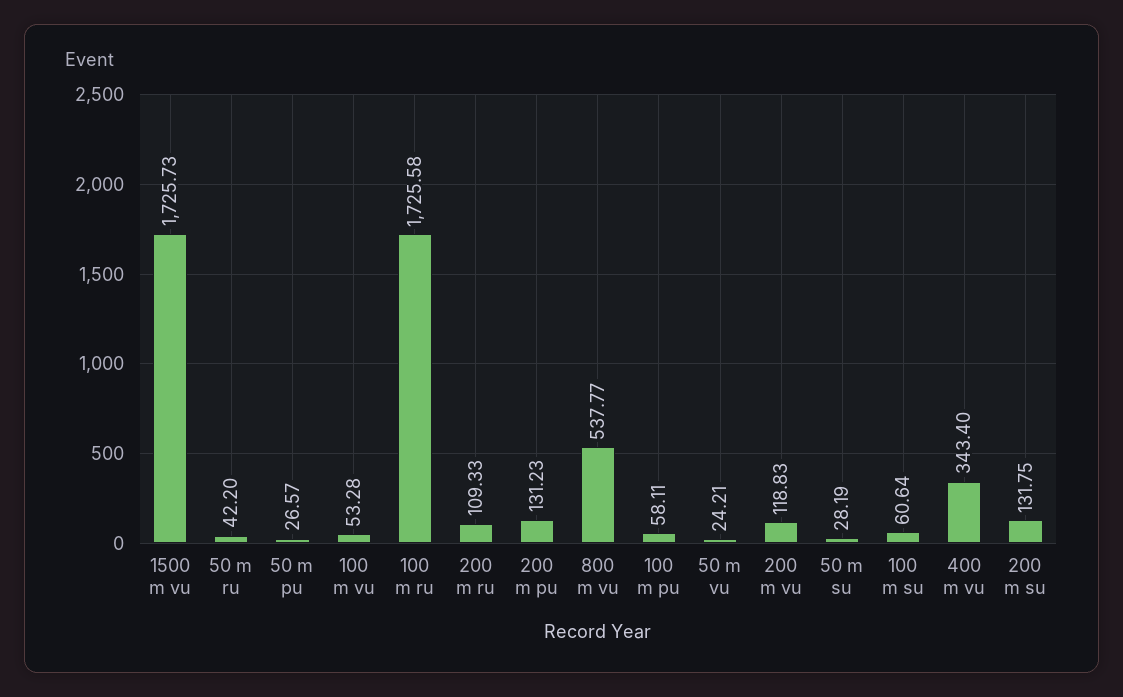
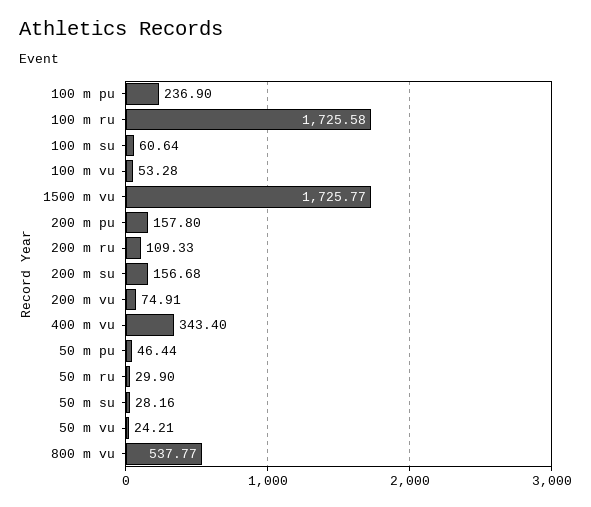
  {
-   "1500 m vu": 1725.73,
+   "1500 m vu": 1725.77,
-   "50 m ru": 42.2,
+   "50 m ru": 29.9,
-   "50 m pu": 26.57,
+   "50 m pu": 46.44,
    "100 m vu": 53.28,
    "100 m ru": 1725.58,
    "200 m ru": 109.33,
-   "200 m pu": 131.23,
+   "200 m pu": 157.8,
    "800 m vu": 537.77,
-   "100 m pu": 58.11,
+   "100 m pu": 236.9,
    "50 m vu": 24.21,
-   "200 m vu": 118.83,
+   "200 m vu": 74.91,
-   "50 m su": 28.19,
+   "50 m su": 28.16,
    "100 m su": 60.64,
    "400 m vu": 343.4,
-   "200 m su": 131.75
+   "200 m su": 156.68
  }

